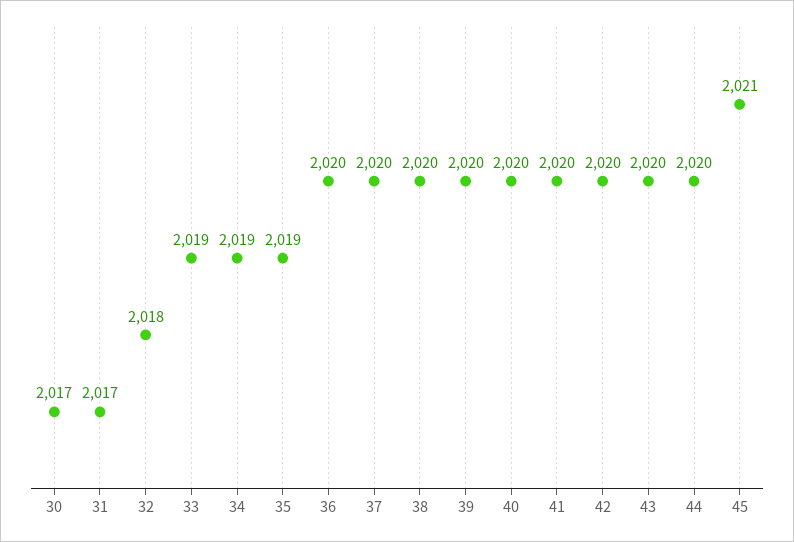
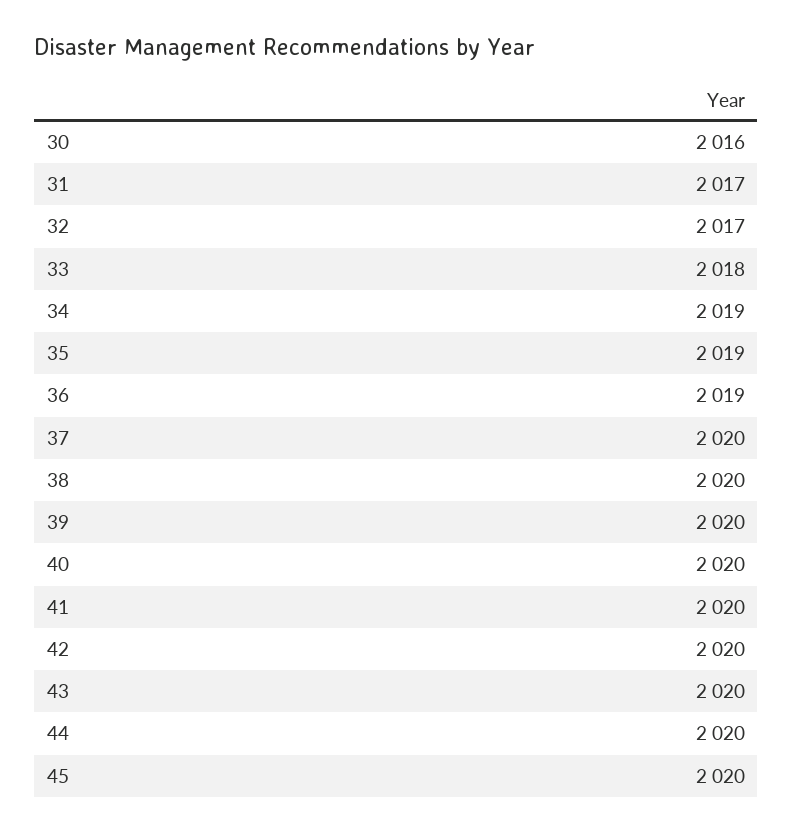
  {
-   "30": 2017,
+   "30": 2016,
    "31": 2017,
-   "32": 2018,
+   "32": 2017,
-   "33": 2019,
+   "33": 2018,
    "34": 2019,
    "35": 2019,
-   "36": 2020,
+   "36": 2019,
    "37": 2020,
    "38": 2020,
    "39": 2020,
    "40": 2020,
    "41": 2020,
    "42": 2020,
    "43": 2020,
    "44": 2020,
-   "45": 2021
+   "45": 2020
  }

